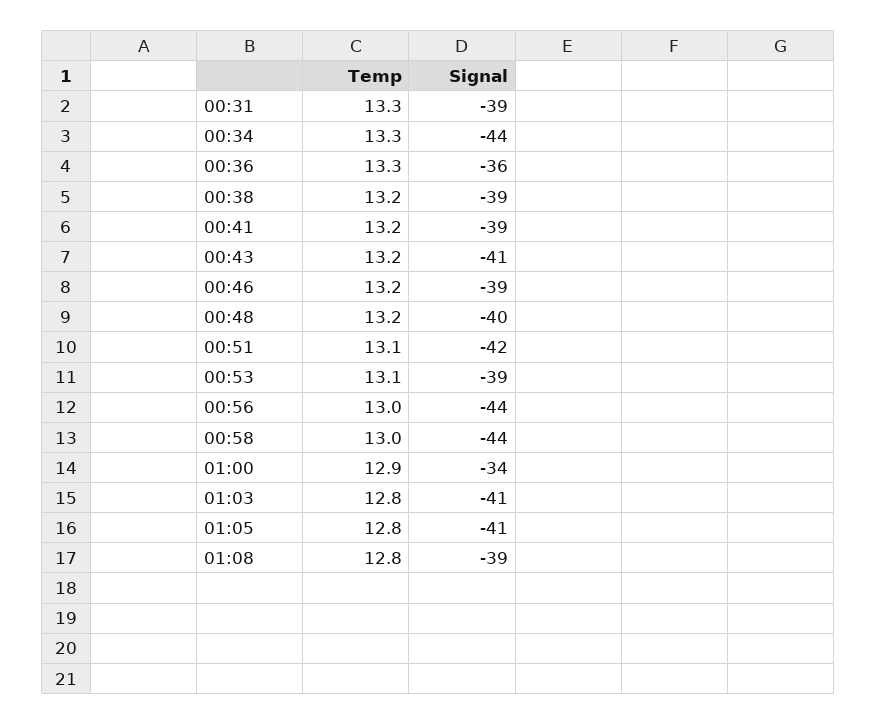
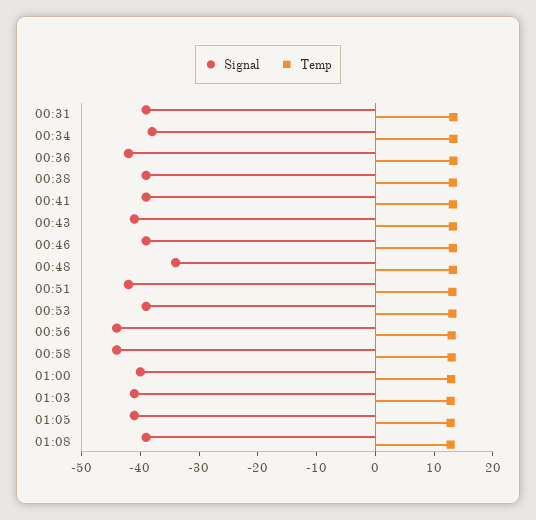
  {
    "Temp": {
      "00:31": 13.3,
      "00:34": 13.3,
      "00:36": 13.3,
      "00:38": 13.2,
      "00:41": 13.2,
      "00:43": 13.2,
      "00:46": 13.2,
      "00:48": 13.2,
      "00:51": 13.1,
      "00:53": 13.1,
      "00:56": 13,
      "00:58": 13,
      "01:00": 12.9,
      "01:03": 12.8,
      "01:05": 12.8,
      "01:08": 12.8
    },
    "Signal": {
      "00:31": -39,
-     "00:34": -44,
+     "00:34": -38,
-     "00:36": -36,
+     "00:36": -42,
      "00:38": -39,
      "00:41": -39,
      "00:43": -41,
      "00:46": -39,
-     "00:48": -40,
+     "00:48": -34,
      "00:51": -42,
      "00:53": -39,
      "00:56": -44,
      "00:58": -44,
-     "01:00": -34,
+     "01:00": -40,
      "01:03": -41,
      "01:05": -41,
      "01:08": -39
    }
  }

